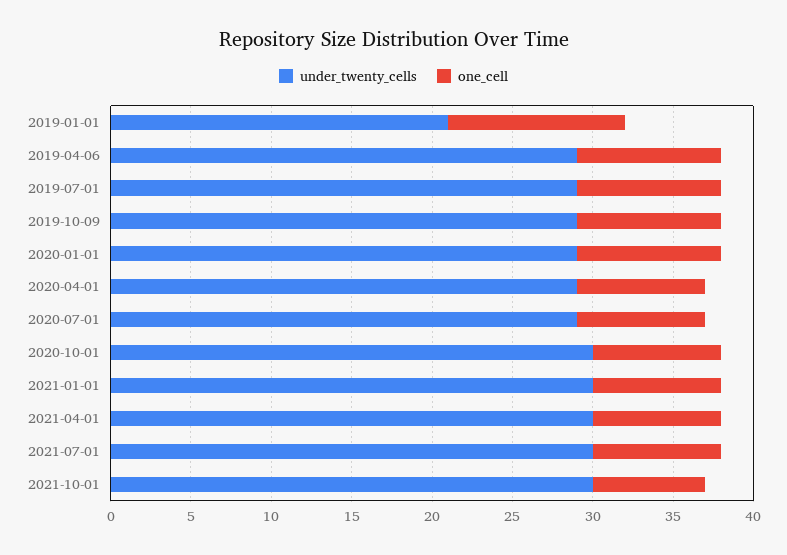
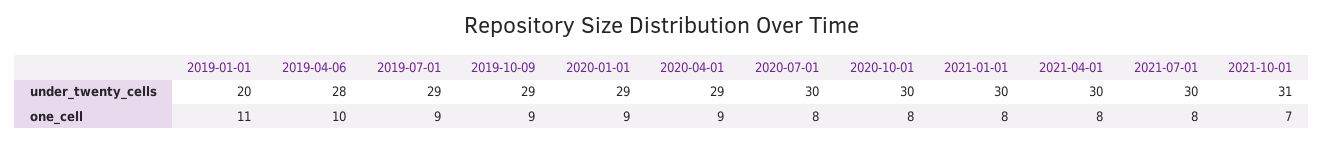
  {
    "under_twenty_cells": {
-     "2019-01-01": 21,
+     "2019-01-01": 20,
-     "2019-04-06": 29,
+     "2019-04-06": 28,
      "2019-07-01": 29,
      "2019-10-09": 29,
      "2020-01-01": 29,
      "2020-04-01": 29,
-     "2020-07-01": 29,
+     "2020-07-01": 30,
      "2020-10-01": 30,
      "2021-01-01": 30,
      "2021-04-01": 30,
      "2021-07-01": 30,
-     "2021-10-01": 30
+     "2021-10-01": 31
    },
    "one_cell": {
      "2019-01-01": 11,
-     "2019-04-06": 9,
+     "2019-04-06": 10,
      "2019-07-01": 9,
      "2019-10-09": 9,
      "2020-01-01": 9,
-     "2020-04-01": 8,
+     "2020-04-01": 9,
      "2020-07-01": 8,
      "2020-10-01": 8,
      "2021-01-01": 8,
      "2021-04-01": 8,
      "2021-07-01": 8,
      "2021-10-01": 7
    }
  }

